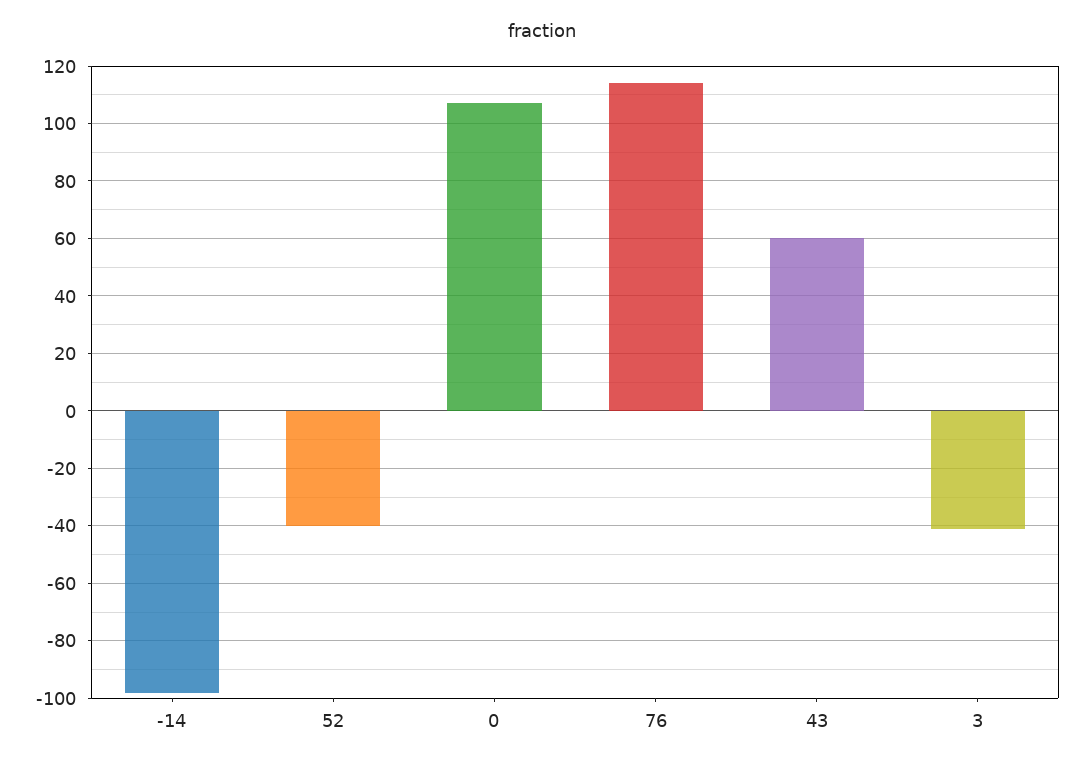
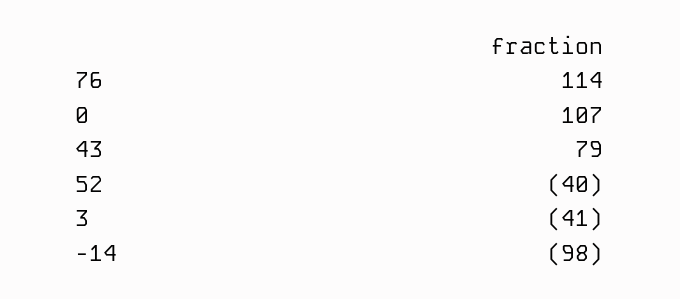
  {
    "-14": -98,
    "52": -40,
    "0": 107,
    "76": 114,
-   "43": 60,
+   "43": 79,
    "3": -41
  }

